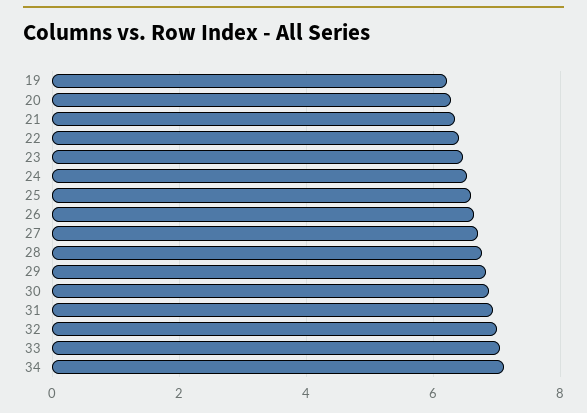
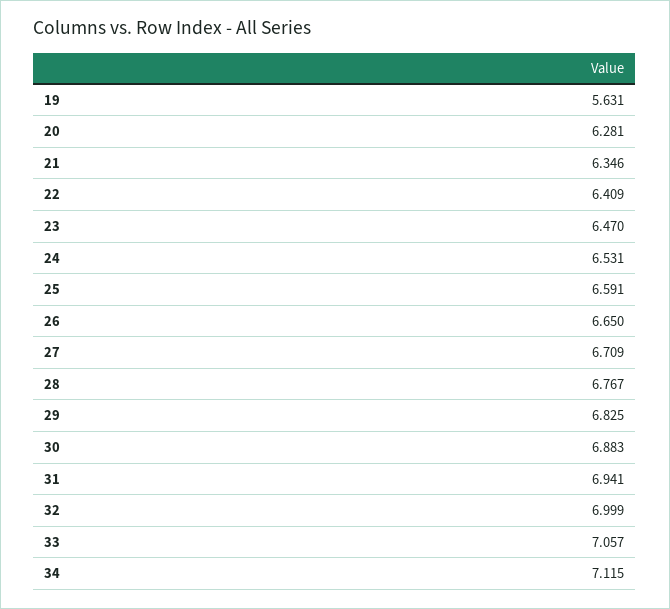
  {
-   "19": 6.2,
+   "19": 5.631,
    "20": 6.281,
    "21": 6.346,
    "22": 6.409,
    "23": 6.47,
    "24": 6.531,
    "25": 6.591,
    "26": 6.65,
    "27": 6.709,
    "28": 6.767,
    "29": 6.825,
    "30": 6.883,
    "31": 6.941,
    "32": 6.999,
    "33": 7.057,
    "34": 7.115
  }

